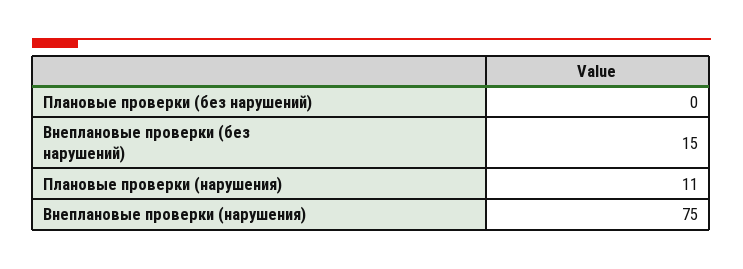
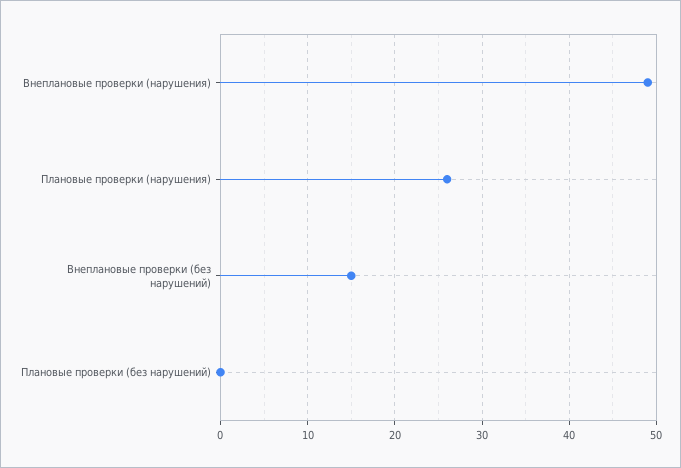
  {
    "Плановые проверки (без нарушений)": 0,
    "Внеплановые проверки (без нарушений)": 15,
-   "Плановые проверки (нарушения)": 11,
+   "Плановые проверки (нарушения)": 26,
-   "Внеплановые проверки (нарушения)": 75
+   "Внеплановые проверки (нарушения)": 49
  }

